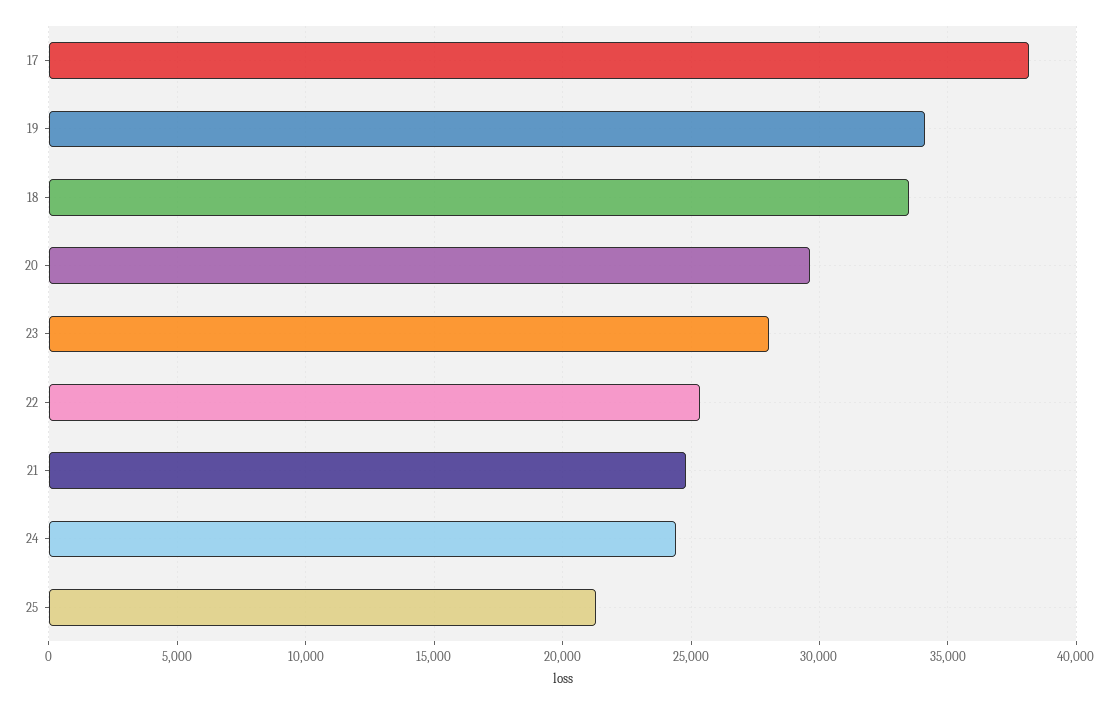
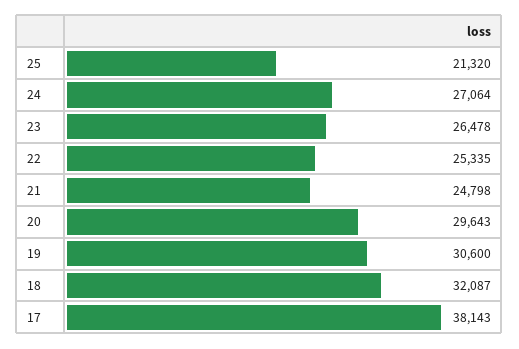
  {
    "17": 38143,
-   "19": 34000,
+   "19": 30600,
-   "18": 33500,
+   "18": 32087,
    "20": 29643,
-   "23": 28000,
+   "23": 26478,
    "22": 25335,
    "21": 24798,
-   "24": 24500,
+   "24": 27064,
    "25": 21320
  }

